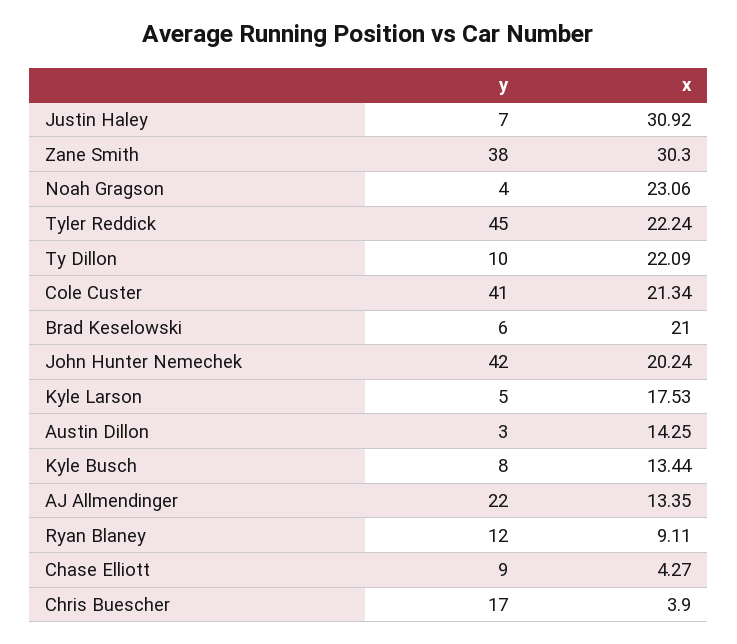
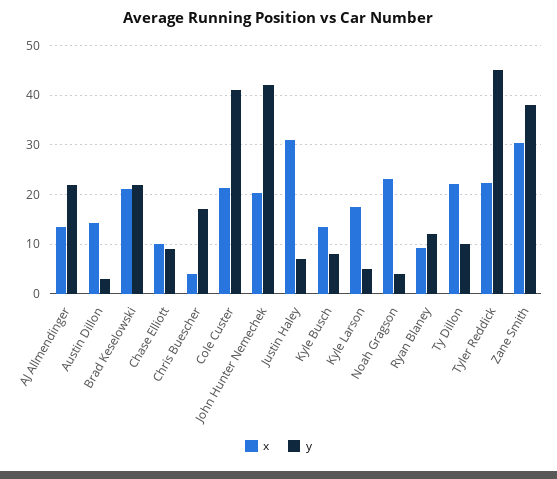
  {
    "y": {
      "Justin Haley": 7,
      "Zane Smith": 38,
      "Noah Gragson": 4,
      "Tyler Reddick": 45,
      "Ty Dillon": 10,
      "Cole Custer": 41,
-     "Brad Keselowski": 6,
+     "Brad Keselowski": 22,
      "John Hunter Nemechek": 42,
      "Kyle Larson": 5,
      "Austin Dillon": 3,
      "Kyle Busch": 8,
      "AJ Allmendinger": 22,
      "Ryan Blaney": 12,
      "Chase Elliott": 9,
      "Chris Buescher": 17
    },
    "x": {
      "Justin Haley": 30.92,
      "Zane Smith": 30.3,
      "Noah Gragson": 23.06,
      "Tyler Reddick": 22.24,
      "Ty Dillon": 22.09,
      "Cole Custer": 21.34,
      "Brad Keselowski": 21,
      "John Hunter Nemechek": 20.24,
      "Kyle Larson": 17.53,
      "Austin Dillon": 14.25,
      "Kyle Busch": 13.44,
      "AJ Allmendinger": 13.35,
      "Ryan Blaney": 9.11,
-     "Chase Elliott": 4.27,
+     "Chase Elliott": 10,
      "Chris Buescher": 3.9
    }
  }

